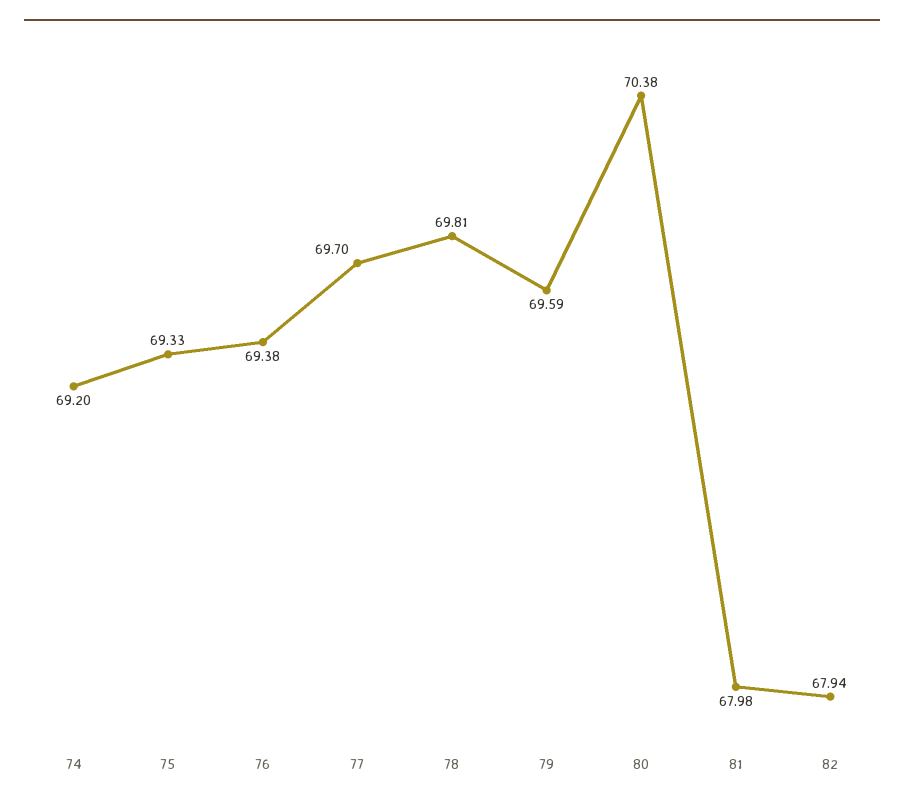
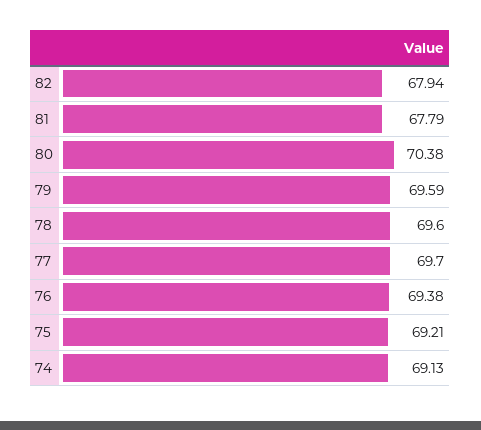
  {
-   "74": 69.2,
+   "74": 69.13,
-   "75": 69.33,
+   "75": 69.21,
    "76": 69.38,
    "77": 69.7,
-   "78": 69.81,
+   "78": 69.6,
    "79": 69.59,
    "80": 70.38,
-   "81": 67.98,
+   "81": 67.79,
    "82": 67.94
  }

